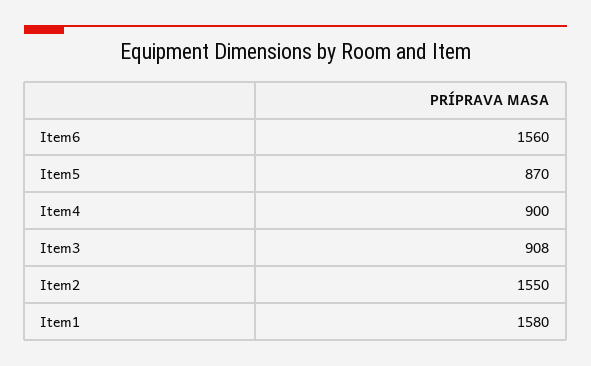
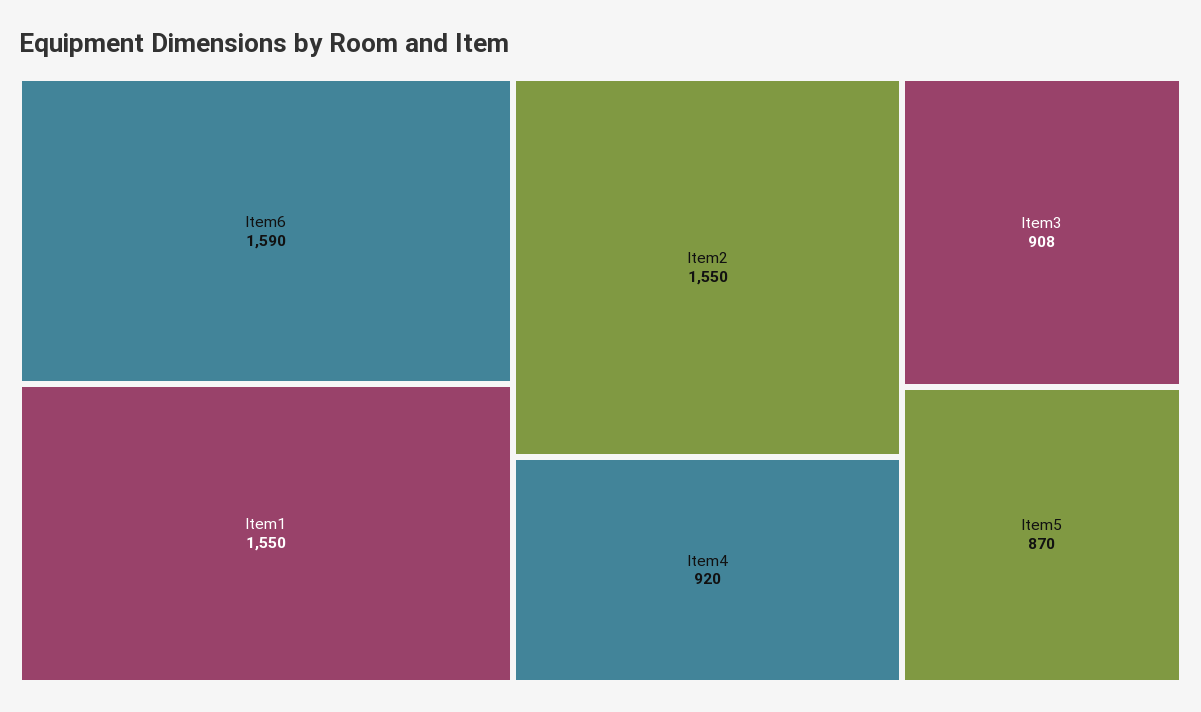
  {
-   "Item6": 1560,
+   "Item6": 1590,
    "Item5": 870,
-   "Item4": 900,
+   "Item4": 920,
    "Item3": 908,
    "Item2": 1550,
-   "Item1": 1580
+   "Item1": 1550
  }

